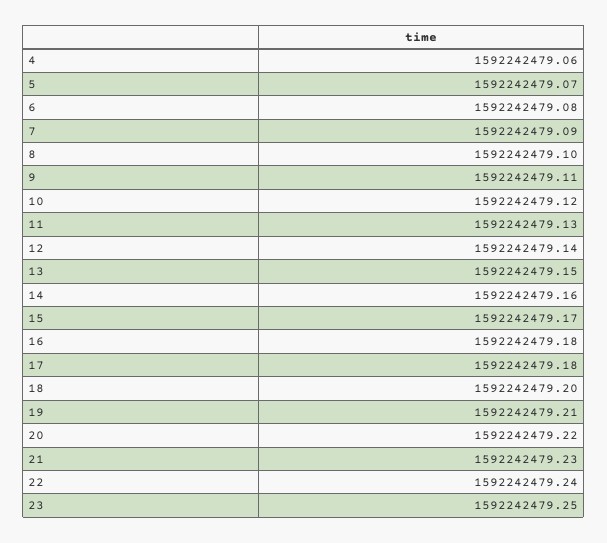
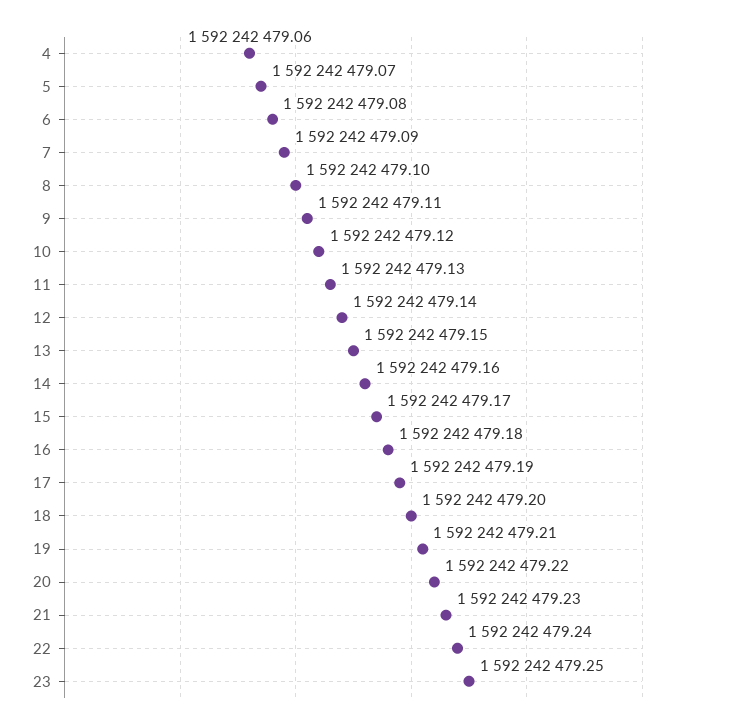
  {
    "4": 1592242479.06,
    "5": 1592242479.07,
    "6": 1592242479.08,
    "7": 1592242479.09,
    "8": 1592242479.1,
    "9": 1592242479.11,
    "10": 1592242479.12,
    "11": 1592242479.13,
    "12": 1592242479.14,
    "13": 1592242479.15,
    "14": 1592242479.16,
    "15": 1592242479.17,
    "16": 1592242479.18,
-   "17": 1592242479.18,
+   "17": 1592242479.19,
    "18": 1592242479.2,
    "19": 1592242479.21,
    "20": 1592242479.22,
    "21": 1592242479.23,
    "22": 1592242479.24,
    "23": 1592242479.25
  }

